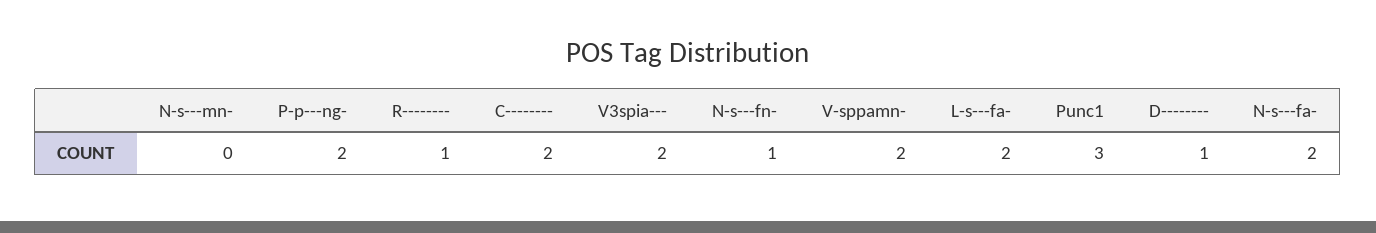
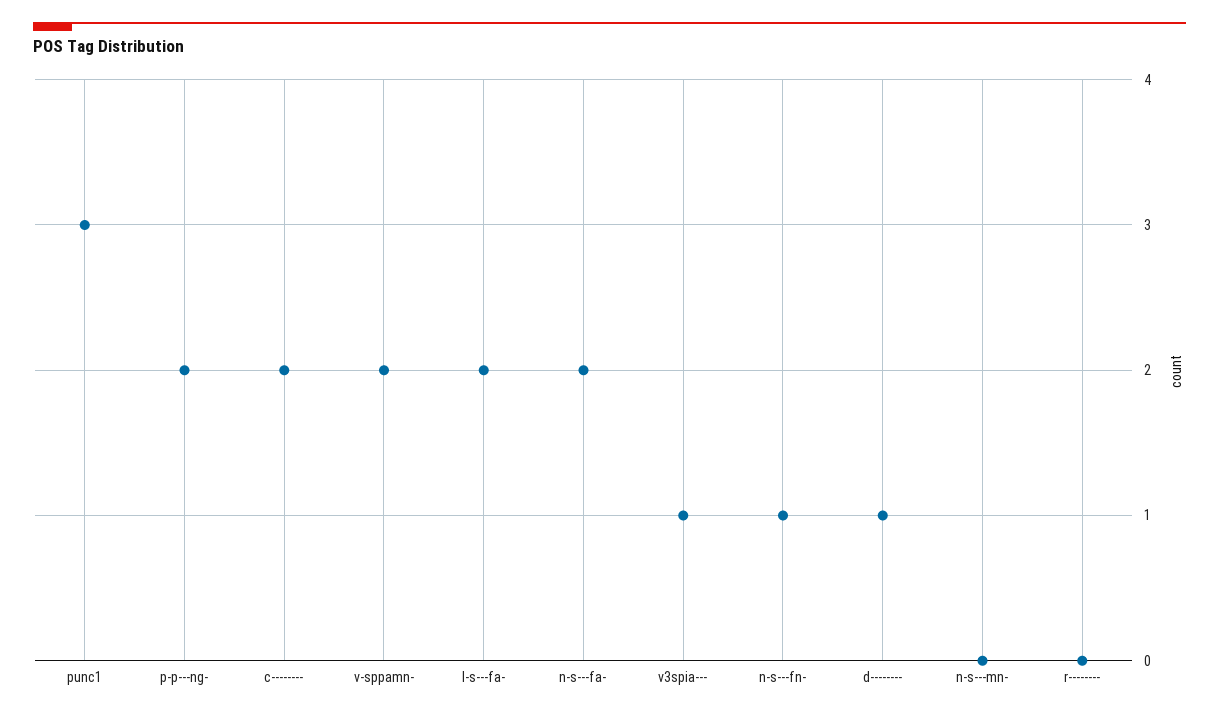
  {
    "N-s---mn-": 0,
    "P-p---ng-": 2,
-   "R--------": 1,
+   "R--------": 0,
    "C--------": 2,
-   "V3spia---": 2,
+   "V3spia---": 1,
    "N-s---fn-": 1,
    "V-sppamn-": 2,
    "L-s---fa-": 2,
    "Punc1": 3,
    "D--------": 1,
    "N-s---fa-": 2
  }

